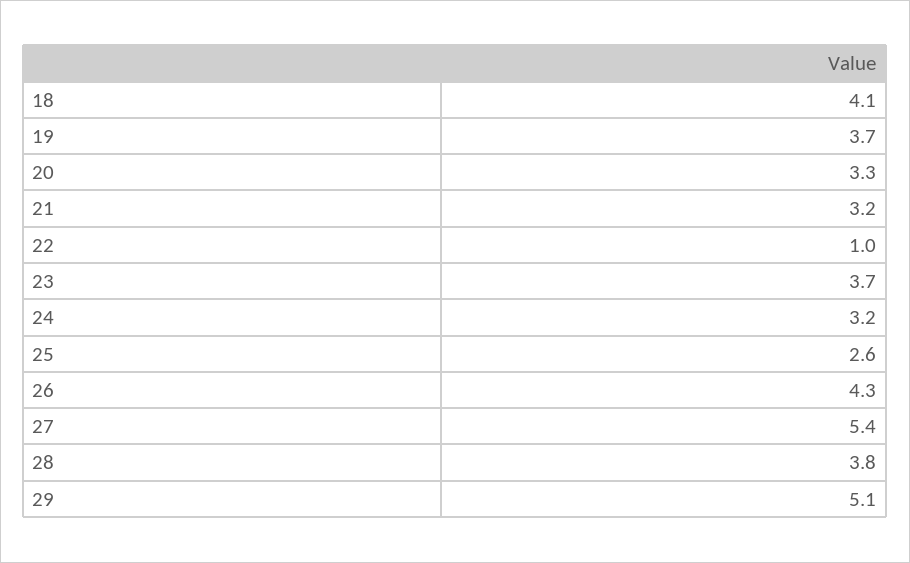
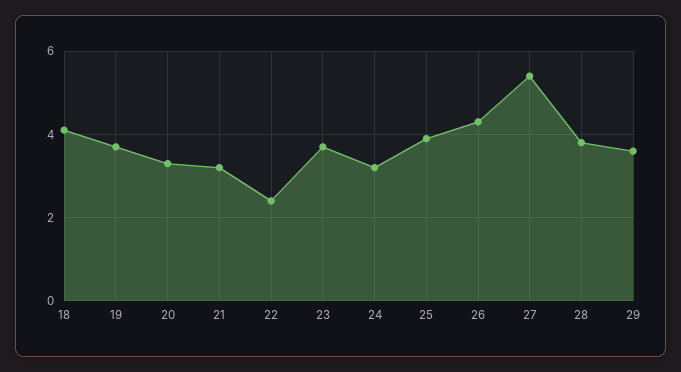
  {
    "18": 4.1,
    "19": 3.7,
    "20": 3.3,
    "21": 3.2,
-   "22": 1,
+   "22": 2.5,
    "23": 3.7,
    "24": 3.2,
-   "25": 2.6,
+   "25": 4,
    "26": 4.3,
    "27": 5.4,
    "28": 3.8,
-   "29": 5.1
+   "29": 3.5
  }

